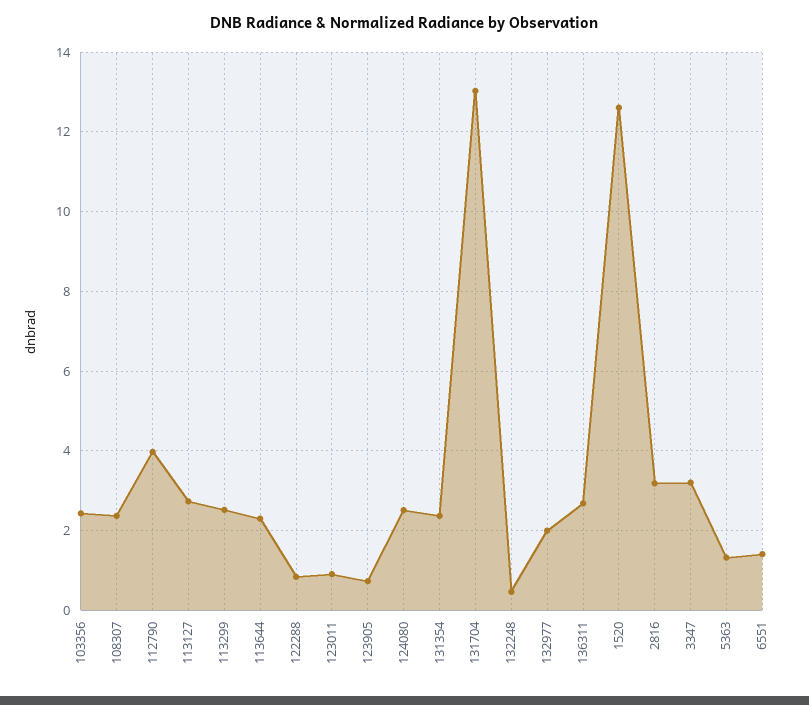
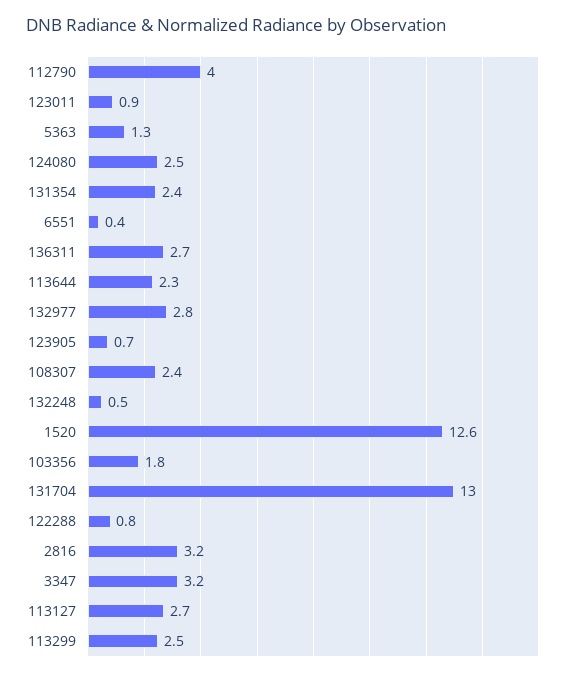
  {
-   "103356": 2.4,
+   "103356": 1.8,
    "108307": 2.4,
    "112790": 4,
    "113127": 2.7,
    "113299": 2.5,
    "113644": 2.3,
    "122288": 0.8,
    "123011": 0.9,
    "123905": 0.7,
    "124080": 2.5,
    "131354": 2.4,
    "131704": 13,
    "132248": 0.5,
-   "132977": 2,
+   "132977": 2.8,
    "136311": 2.7,
    "1520": 12.6,
    "2816": 3.2,
    "3347": 3.2,
    "5363": 1.3,
-   "6551": 1.4
+   "6551": 0.4
  }

